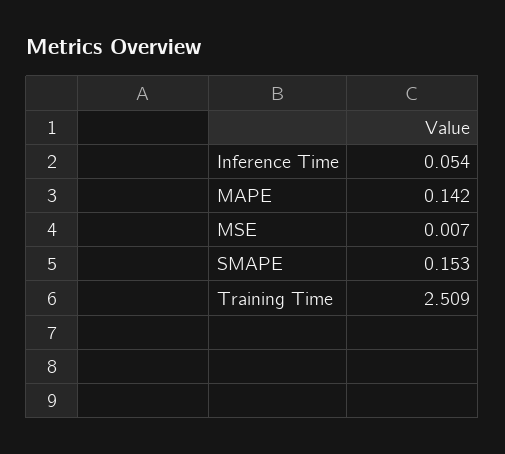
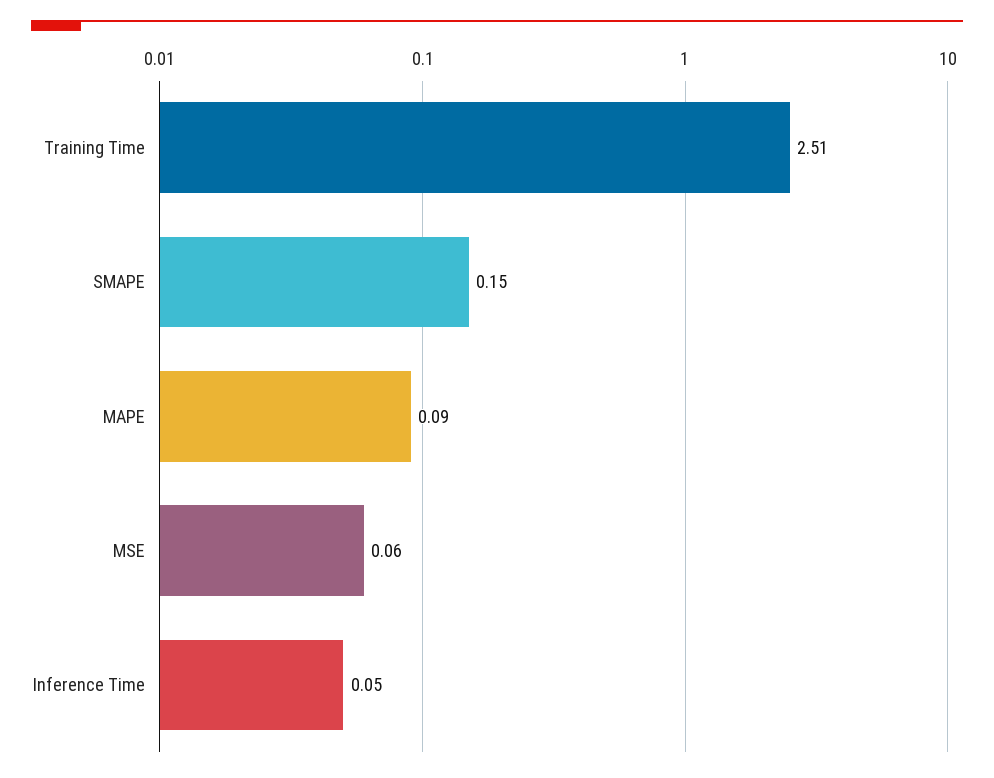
  {
    "Inference Time": 0.054,
-   "MAPE": 0.142,
+   "MAPE": 0.09,
-   "MSE": 0.007,
+   "MSE": 0.06,
    "SMAPE": 0.153,
    "Training Time": 2.509
  }

